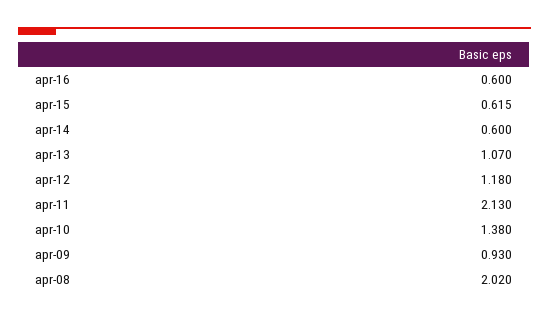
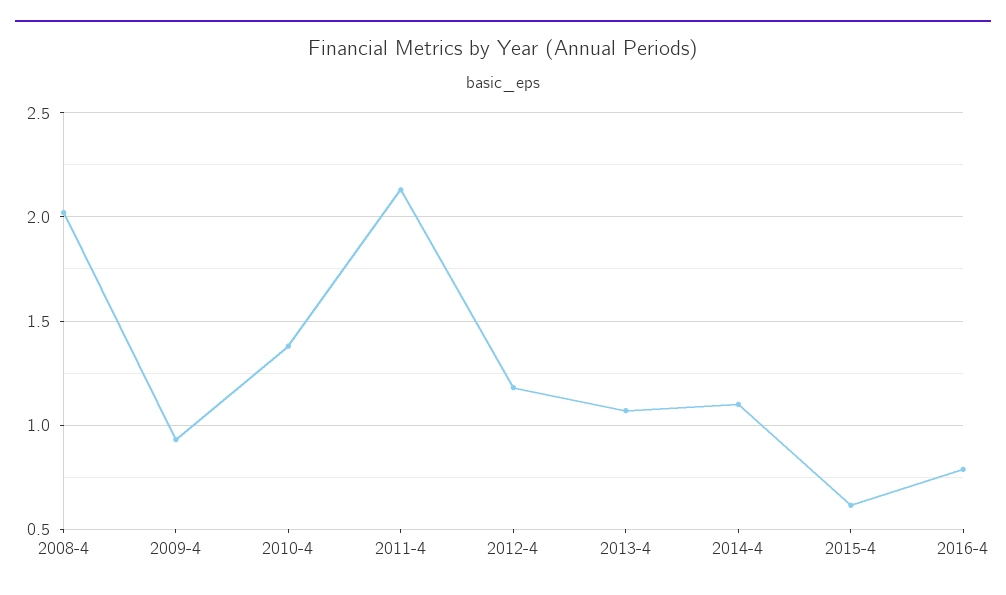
  {
-   "apr-16": 0.6,
+   "apr-16": 0.8,
    "apr-15": 0.615,
-   "apr-14": 0.6,
+   "apr-14": 1.1,
    "apr-13": 1.07,
    "apr-12": 1.18,
    "apr-11": 2.13,
    "apr-10": 1.38,
    "apr-09": 0.93,
    "apr-08": 2.02
  }

